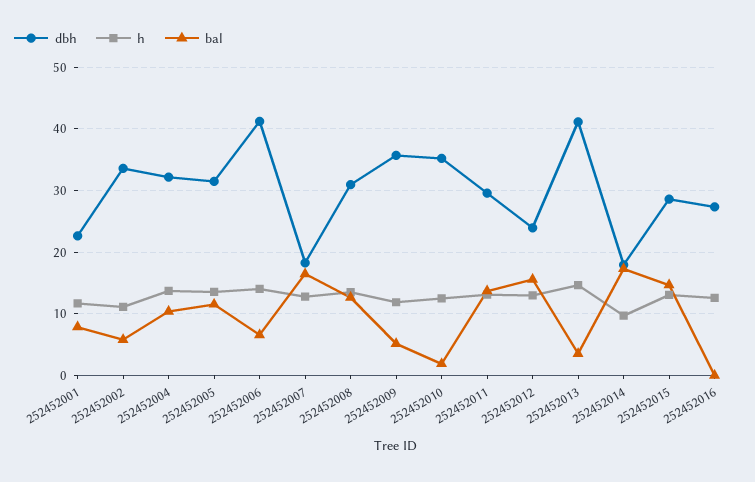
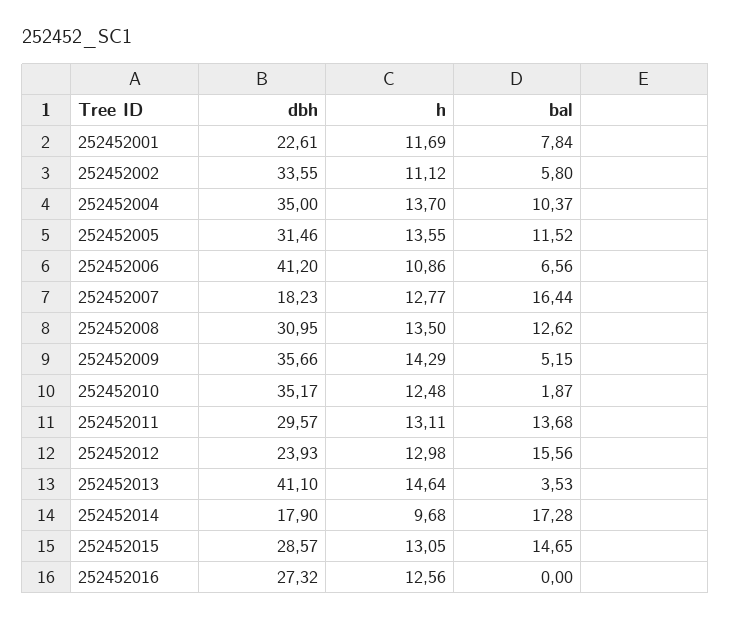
  {
    "dbh": {
      "252452001": 22.61,
      "252452002": 33.55,
-     "252452004": 32,
+     "252452004": 35,
      "252452005": 31.46,
      "252452006": 41.2,
      "252452007": 18.23,
      "252452008": 30.95,
      "252452009": 35.66,
      "252452010": 35.17,
      "252452011": 29.57,
      "252452012": 23.93,
      "252452013": 41.1,
      "252452014": 17.9,
      "252452015": 28.57,
      "252452016": 27.32
    },
    "h": {
      "252452001": 11.69,
      "252452002": 11.12,
      "252452004": 13.7,
      "252452005": 13.55,
-     "252452006": 14,
+     "252452006": 10.86,
      "252452007": 12.77,
      "252452008": 13.5,
-     "252452009": 12,
+     "252452009": 14.29,
      "252452010": 12.48,
      "252452011": 13.11,
      "252452012": 12.98,
      "252452013": 14.64,
      "252452014": 9.68,
      "252452015": 13.05,
      "252452016": 12.56
    },
    "bal": {
      "252452001": 7.84,
      "252452002": 5.8,
      "252452004": 10.37,
      "252452005": 11.52,
      "252452006": 6.56,
      "252452007": 16.44,
      "252452008": 12.62,
      "252452009": 5.15,
      "252452010": 1.87,
      "252452011": 13.68,
      "252452012": 15.56,
      "252452013": 3.53,
      "252452014": 17.28,
      "252452015": 14.65,
      "252452016": 0
    }
  }

